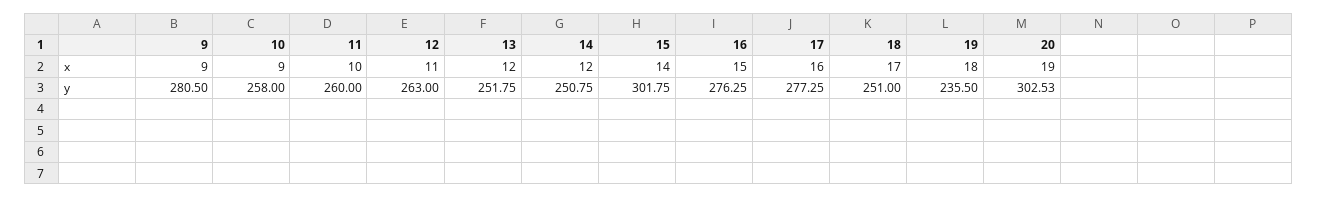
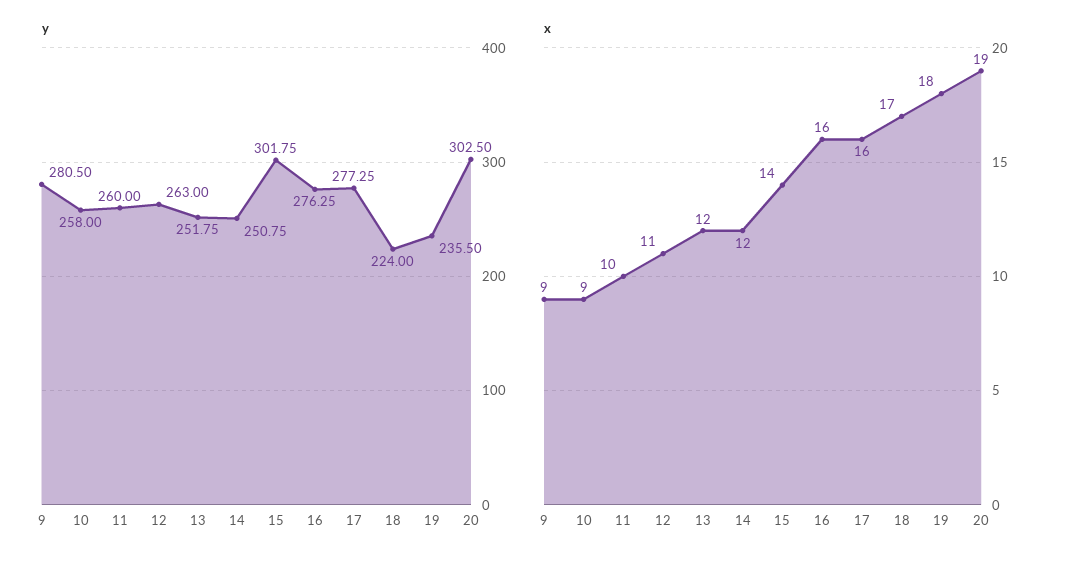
  {
    "x": {
      "9": 9,
      "10": 9,
      "11": 10,
      "12": 11,
      "13": 12,
      "14": 12,
      "15": 14,
-     "16": 15,
+     "16": 16,
      "17": 16,
      "18": 17,
      "19": 18,
      "20": 19
    },
    "y": {
      "9": 280.5,
      "10": 258,
      "11": 260,
      "12": 263,
      "13": 251.75,
      "14": 250.75,
      "15": 301.75,
      "16": 276.25,
      "17": 277.25,
-     "18": 251,
+     "18": 224,
      "19": 235.5,
-     "20": 302.53
+     "20": 302.5
    }
  }

